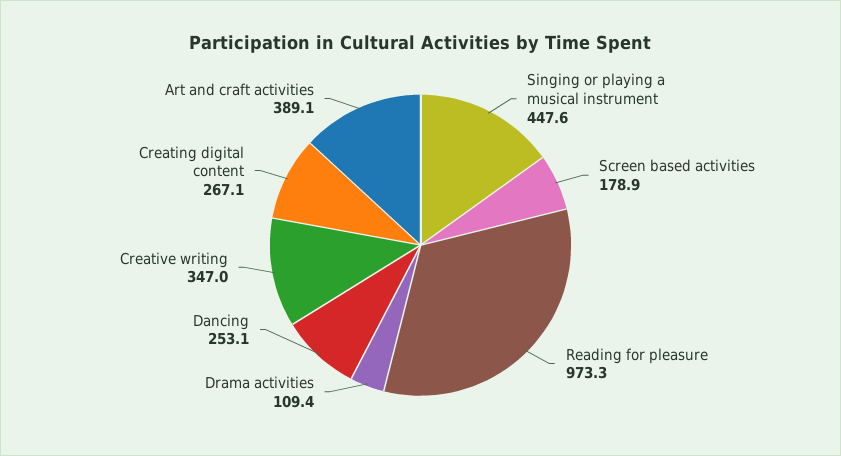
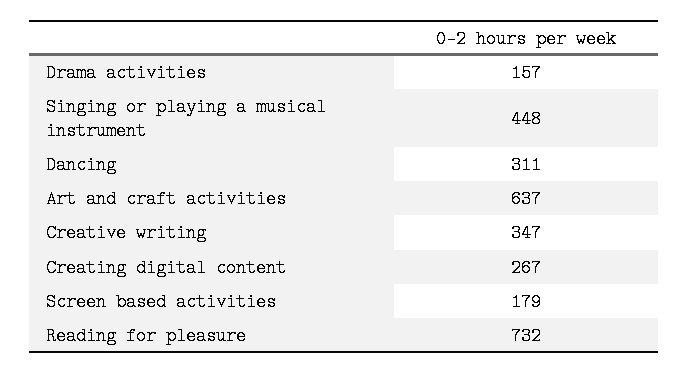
  {
    "Singing or playing a musical instrument": 447.6,
    "Screen based activities": 178.9,
-   "Reading for pleasure": 973.3,
+   "Reading for pleasure": 732,
-   "Drama activities": 109.4,
+   "Drama activities": 157,
-   "Dancing": 253.1,
+   "Dancing": 311,
    "Creative writing": 347,
    "Creating digital content": 267.1,
-   "Art and craft activities": 389.1
+   "Art and craft activities": 637
  }

